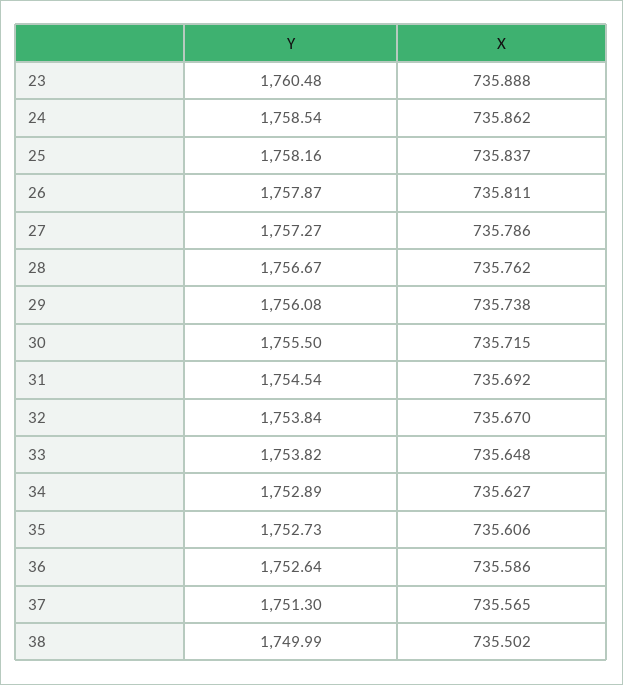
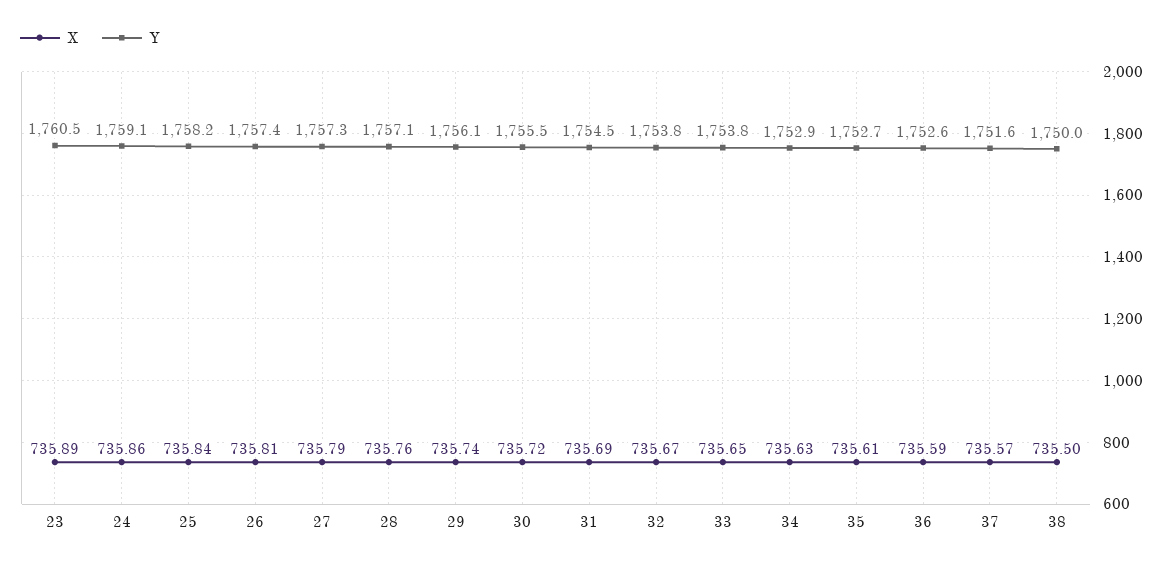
  {
    "Y": {
      "23": 1760.48,
-     "24": 1758.54,
+     "24": 1759.1,
      "25": 1758.16,
-     "26": 1757.87,
+     "26": 1757.4,
      "27": 1757.27,
-     "28": 1756.67,
+     "28": 1757.1,
      "29": 1756.08,
      "30": 1755.5,
      "31": 1754.54,
      "32": 1753.84,
      "33": 1753.82,
      "34": 1752.89,
      "35": 1752.73,
      "36": 1752.64,
-     "37": 1751.3,
+     "37": 1751.6,
      "38": 1749.99
    },
    "X": {
      "23": 735.888,
      "24": 735.862,
      "25": 735.837,
      "26": 735.811,
      "27": 735.786,
      "28": 735.762,
      "29": 735.738,
      "30": 735.715,
      "31": 735.692,
      "32": 735.67,
      "33": 735.648,
      "34": 735.627,
      "35": 735.606,
      "36": 735.586,
      "37": 735.565,
      "38": 735.502
    }
  }

